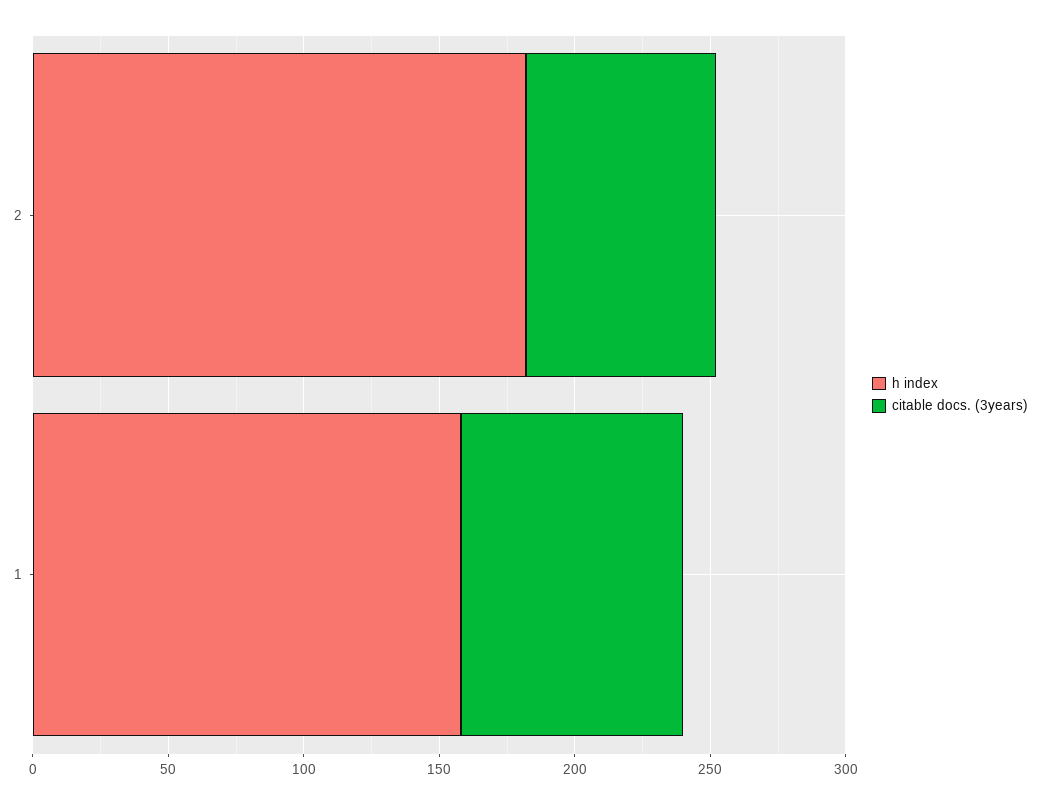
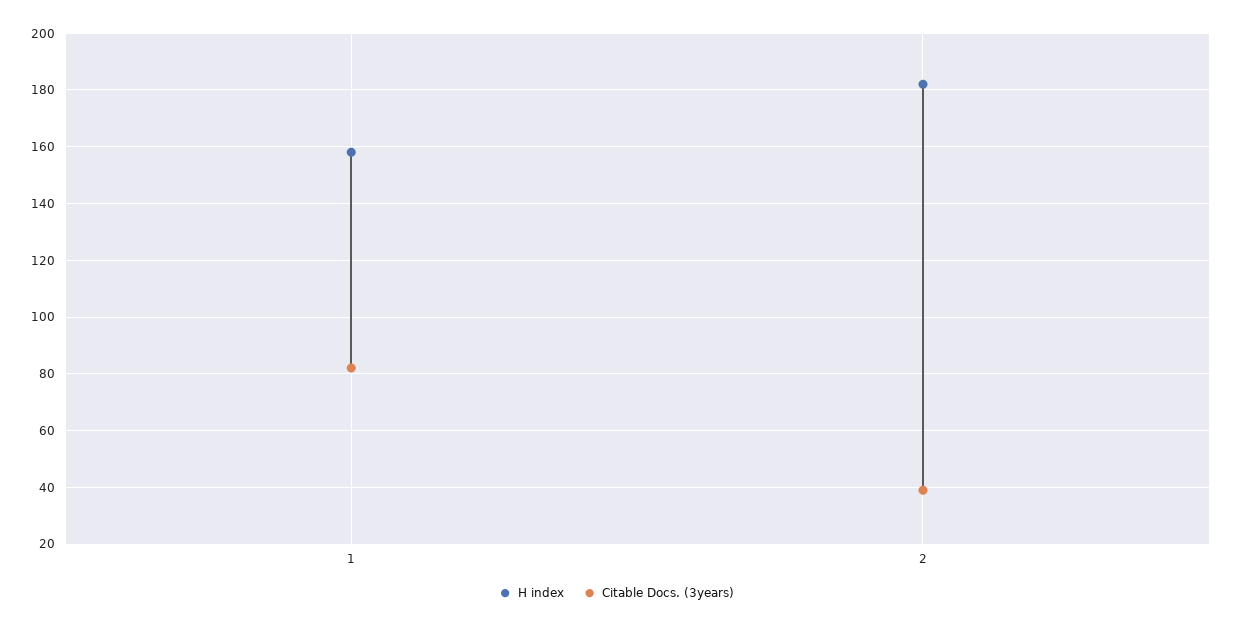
  {
    "h index": {
      "2": 180,
      "1": 160
    },
    "citable docs. (3years)": {
-     "2": 70,
+     "2": 40,
      "1": 80
    }
  }

